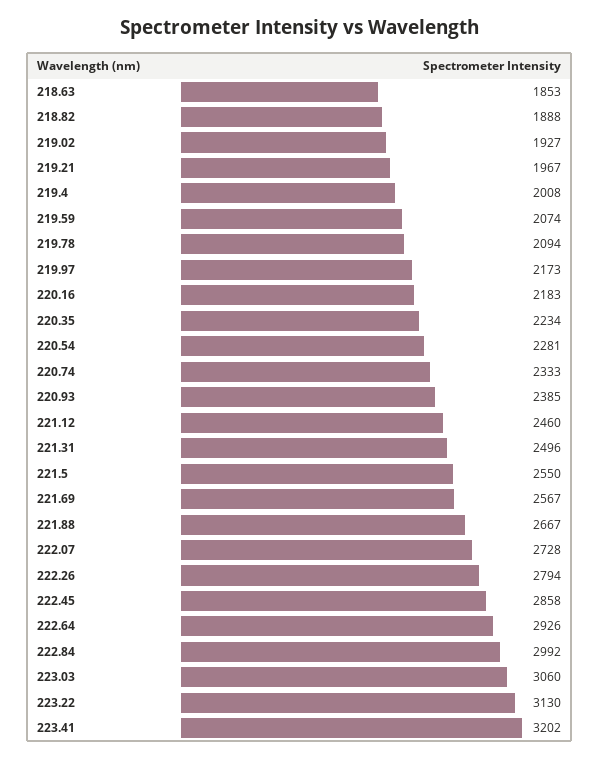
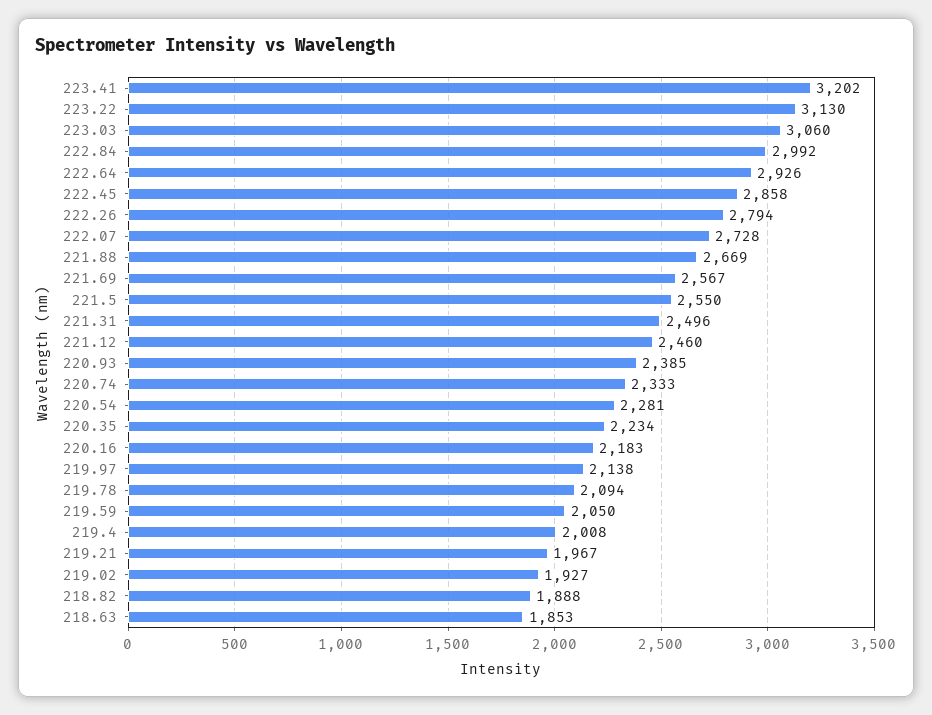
  {
    "218.63": 1853,
    "218.82": 1888,
    "219.02": 1927,
    "219.21": 1967,
    "219.4": 2008,
-   "219.59": 2074,
+   "219.59": 2050,
    "219.78": 2094,
-   "219.97": 2173,
+   "219.97": 2138,
    "220.16": 2183,
    "220.35": 2234,
    "220.54": 2281,
    "220.74": 2333,
    "220.93": 2385,
    "221.12": 2460,
    "221.31": 2496,
    "221.5": 2550,
    "221.69": 2567,
-   "221.88": 2667,
+   "221.88": 2669,
    "222.07": 2728,
    "222.26": 2794,
    "222.45": 2858,
    "222.64": 2926,
    "222.84": 2992,
    "223.03": 3060,
    "223.22": 3130,
    "223.41": 3202
  }

